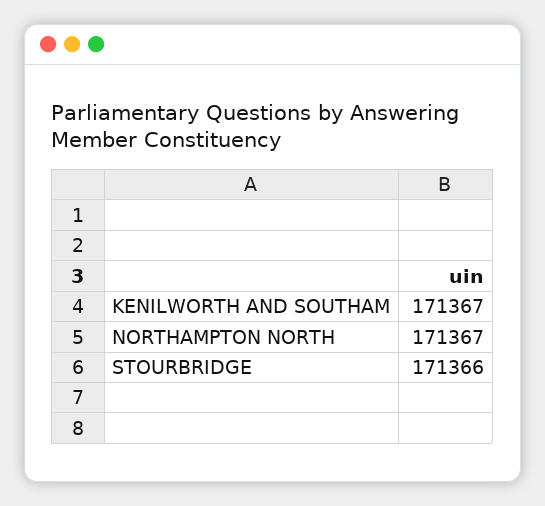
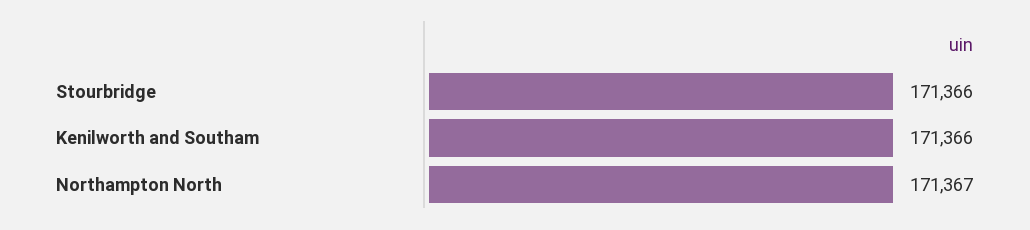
  {
-   "KENILWORTH AND SOUTHAM": 171367,
+   "KENILWORTH AND SOUTHAM": 171366,
    "NORTHAMPTON NORTH": 171367,
    "STOURBRIDGE": 171366
  }

